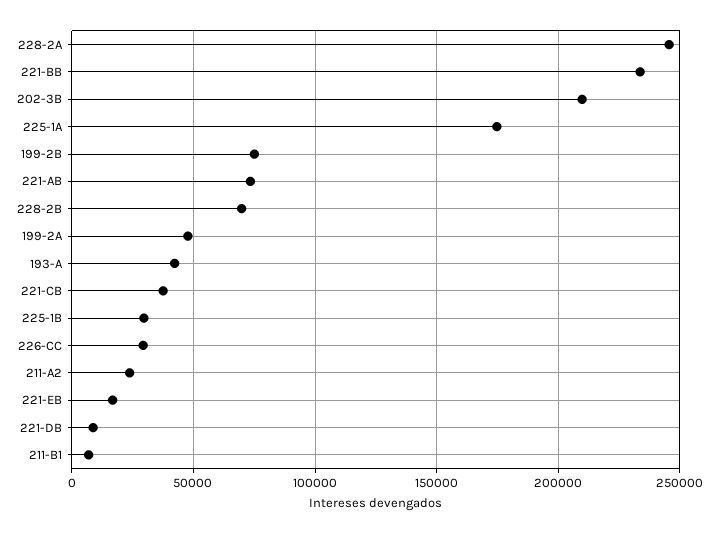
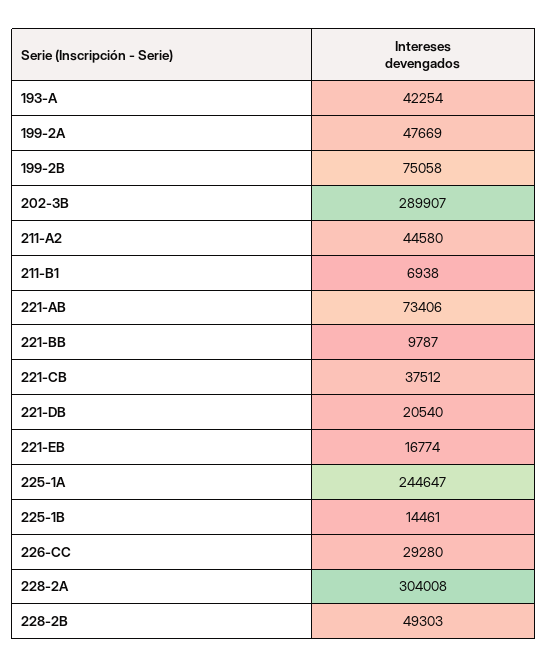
  {
-   "228-2A": 245000,
+   "228-2A": 304008,
-   "221-BB": 235000,
+   "221-BB": 9787,
-   "202-3B": 210000,
+   "202-3B": 289907,
-   "225-1A": 175000,
+   "225-1A": 244647,
    "199-2B": 75058,
    "221-AB": 73406,
-   "228-2B": 70000,
+   "228-2B": 49303,
    "199-2A": 47669,
    "193-A": 42254,
    "221-CB": 37512,
-   "225-1B": 30000,
+   "225-1B": 14461,
    "226-CC": 29280,
-   "211-A2": 25000,
+   "211-A2": 44580,
    "221-EB": 16774,
-   "221-DB": 10000,
+   "221-DB": 20540,
    "211-B1": 6938
  }

